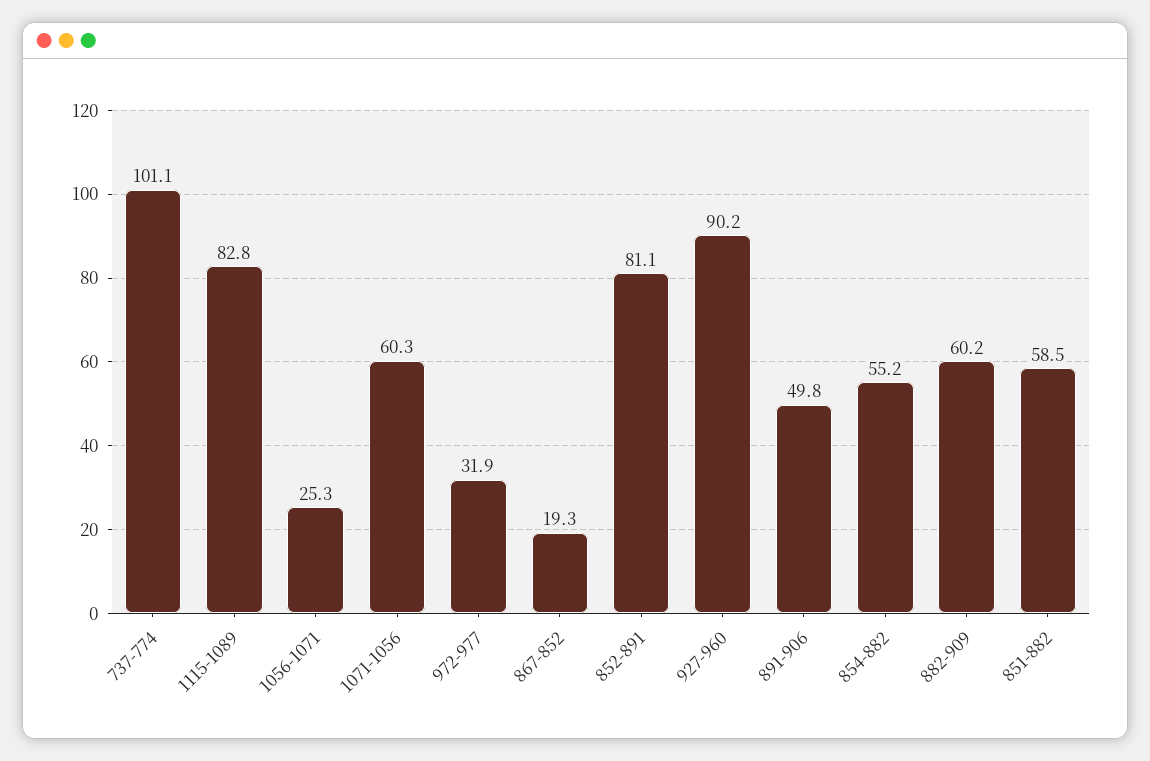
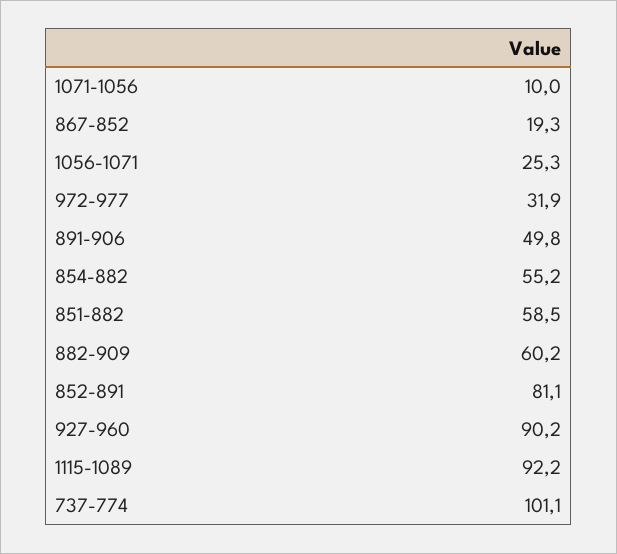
  {
    "737-774": 101.1,
-   "1115-1089": 82.8,
+   "1115-1089": 92.2,
    "1056-1071": 25.3,
-   "1071-1056": 60.3,
+   "1071-1056": 10,
    "972-977": 31.9,
    "867-852": 19.3,
    "852-891": 81.1,
    "927-960": 90.2,
    "891-906": 49.8,
    "854-882": 55.2,
    "882-909": 60.2,
    "851-882": 58.5
  }

